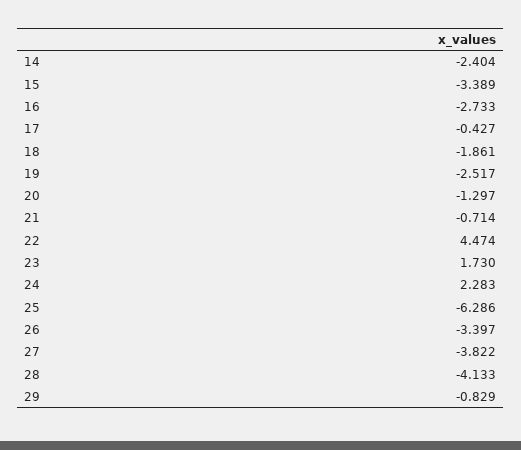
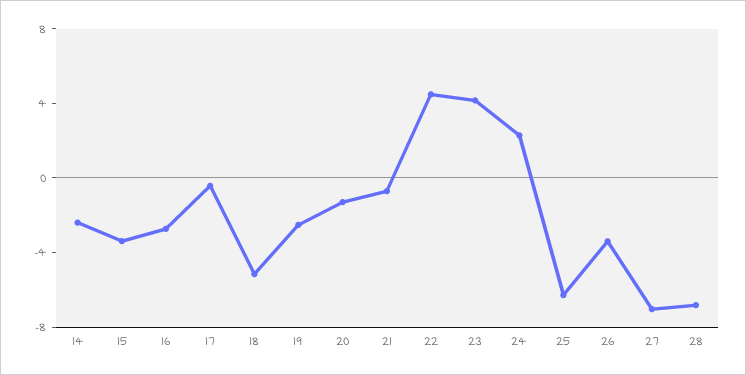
  {
    "14": -2.404,
    "15": -3.389,
    "16": -2.733,
    "17": -0.427,
-   "18": -1.861,
+   "18": -5,
    "19": -2.517,
    "20": -1.297,
    "21": -0.714,
    "22": 4.474,
-   "23": 1.73,
+   "23": 4,
    "24": 2.283,
    "25": -6.286,
    "26": -3.397,
-   "27": -3.822,
+   "27": -7,
-   "28": -4.133,
+   "28": -7
-   "29": -0.829
  }

